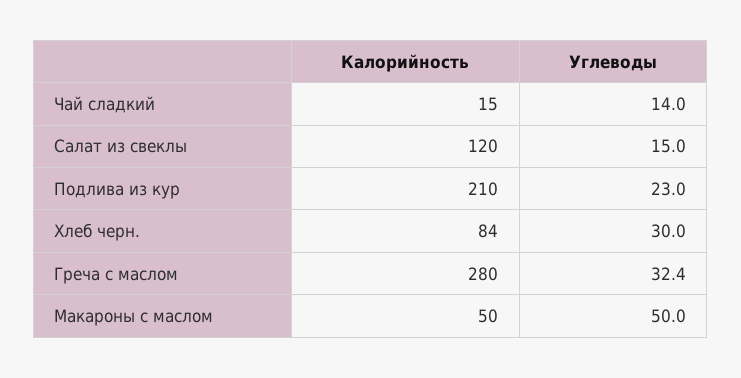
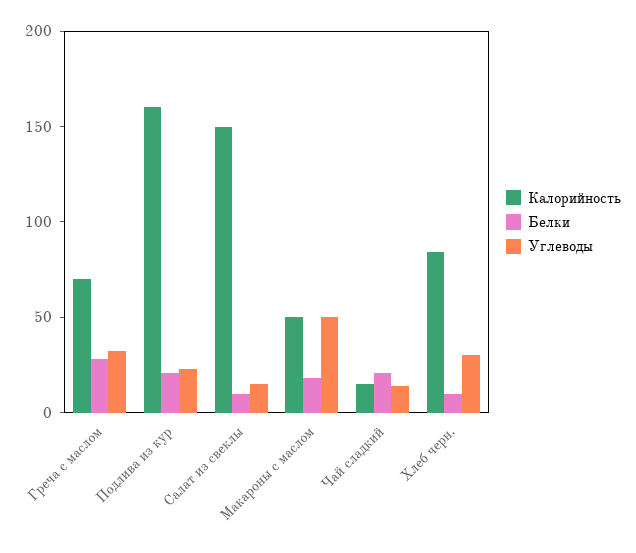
  {
    "Калорийность": {
      "Чай сладкий": 15,
-     "Салат из свеклы": 120,
+     "Салат из свеклы": 150,
-     "Подлива из кур": 210,
+     "Подлива из кур": 160,
      "Хлеб черн.": 84,
-     "Греча с маслом": 280,
+     "Греча с маслом": 70,
      "Макароны с маслом": 50
    },
    "Углеводы": {
      "Чай сладкий": 14,
      "Салат из свеклы": 15,
      "Подлива из кур": 23,
      "Хлеб черн.": 30,
      "Греча с маслом": 32.4,
      "Макароны с маслом": 50
-   }
+   },
+   "Белки": {
+     "Греча с маслом": 30,
+     "Подлива из кур": 20,
+     "Салат из свеклы": 10,
+     "Макароны с маслом": 20,
+     "Чай сладкий": 20,
+     "Хлеб черн.": 10
+   }
  }

